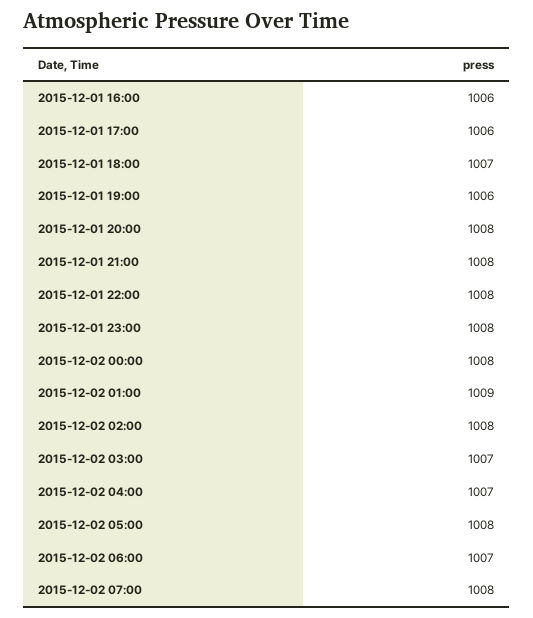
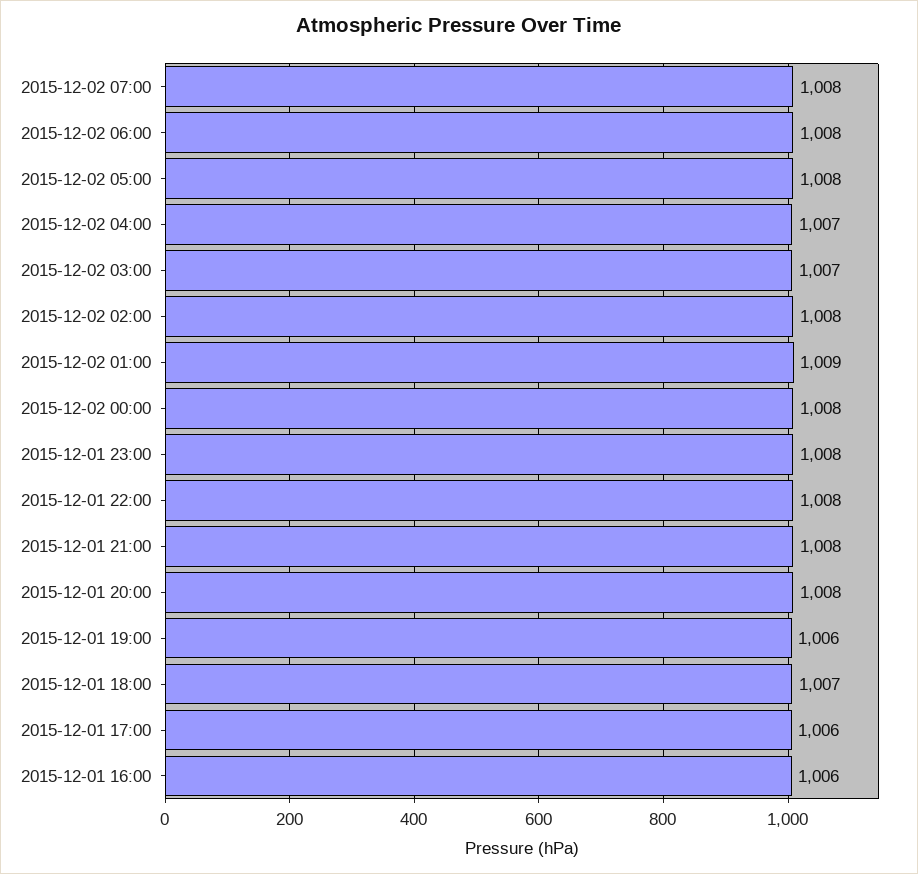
  {
    "2015-12-01 16:00": 1006,
    "2015-12-01 17:00": 1006,
    "2015-12-01 18:00": 1007,
    "2015-12-01 19:00": 1006,
    "2015-12-01 20:00": 1008,
    "2015-12-01 21:00": 1008,
    "2015-12-01 22:00": 1008,
    "2015-12-01 23:00": 1008,
    "2015-12-02 00:00": 1008,
    "2015-12-02 01:00": 1009,
    "2015-12-02 02:00": 1008,
    "2015-12-02 03:00": 1007,
    "2015-12-02 04:00": 1007,
    "2015-12-02 05:00": 1008,
-   "2015-12-02 06:00": 1007,
+   "2015-12-02 06:00": 1008,
    "2015-12-02 07:00": 1008
  }

